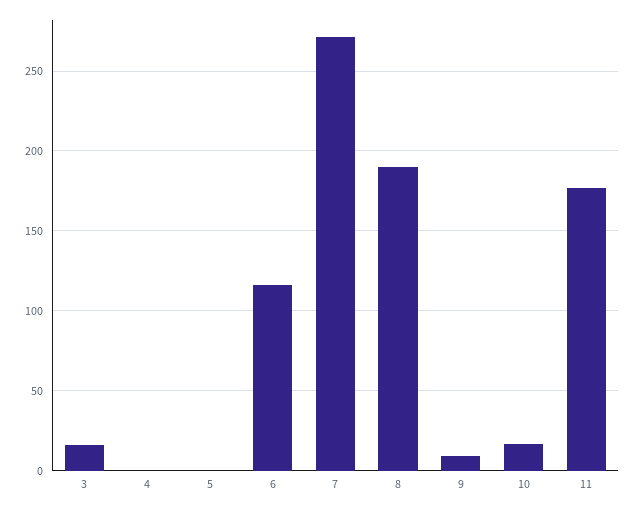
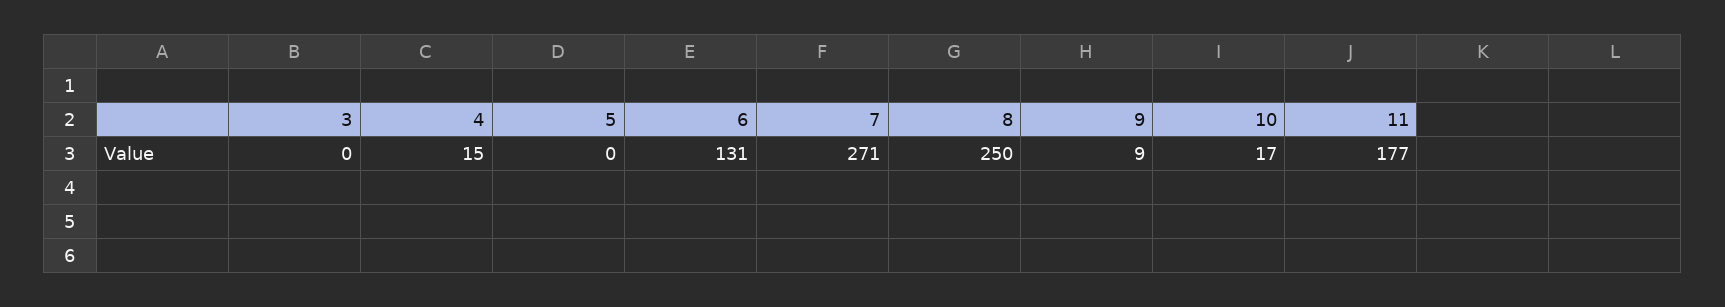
  {
-   "3": 15,
+   "3": 0,
-   "4": 0,
+   "4": 15,
    "5": 0,
-   "6": 115,
+   "6": 131,
    "7": 271,
-   "8": 190,
+   "8": 250,
    "9": 9,
    "10": 17,
    "11": 177
  }

